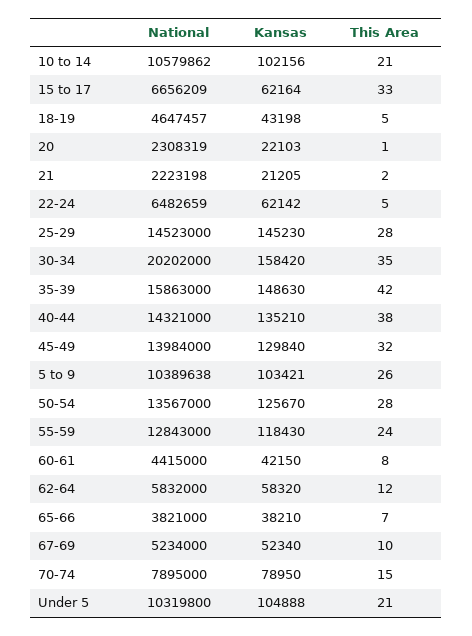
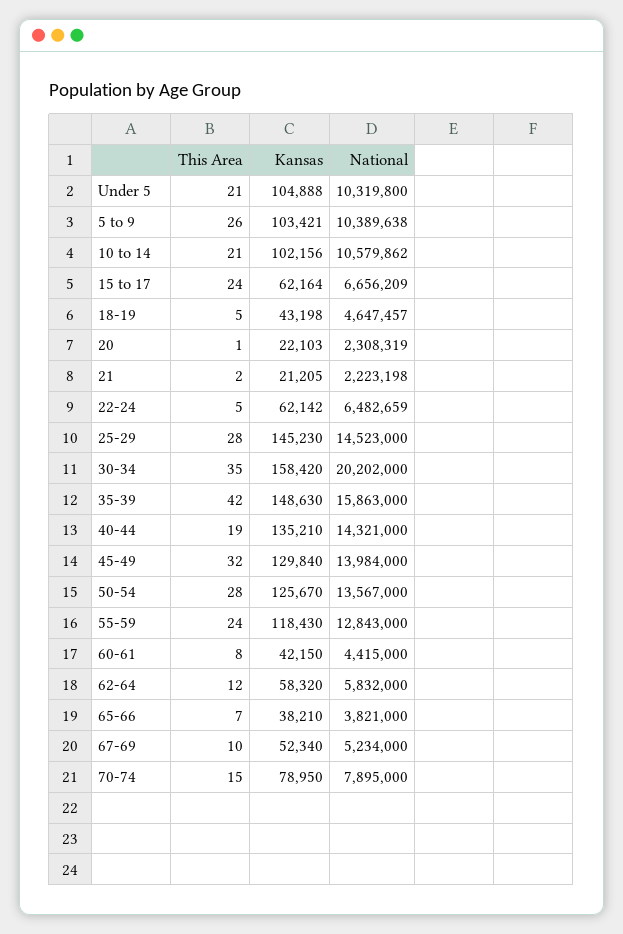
  {
    "National": {
      "10 to 14": 10579862,
      "15 to 17": 6656209,
      "18-19": 4647457,
      "20": 2308319,
      "21": 2223198,
      "22-24": 6482659,
      "25-29": 14523000,
      "30-34": 20202000,
      "35-39": 15863000,
      "40-44": 14321000,
      "45-49": 13984000,
      "5 to 9": 10389638,
      "50-54": 13567000,
      "55-59": 12843000,
      "60-61": 4415000,
      "62-64": 5832000,
      "65-66": 3821000,
      "67-69": 5234000,
      "70-74": 7895000,
      "Under 5": 10319800
    },
    "Kansas": {
      "10 to 14": 102156,
      "15 to 17": 62164,
      "18-19": 43198,
      "20": 22103,
      "21": 21205,
      "22-24": 62142,
      "25-29": 145230,
      "30-34": 158420,
      "35-39": 148630,
      "40-44": 135210,
      "45-49": 129840,
      "5 to 9": 103421,
      "50-54": 125670,
      "55-59": 118430,
      "60-61": 42150,
      "62-64": 58320,
      "65-66": 38210,
      "67-69": 52340,
      "70-74": 78950,
      "Under 5": 104888
    },
    "This Area": {
      "10 to 14": 21,
-     "15 to 17": 33,
+     "15 to 17": 24,
      "18-19": 5,
      "20": 1,
      "21": 2,
      "22-24": 5,
      "25-29": 28,
      "30-34": 35,
      "35-39": 42,
-     "40-44": 38,
+     "40-44": 19,
      "45-49": 32,
      "5 to 9": 26,
      "50-54": 28,
      "55-59": 24,
      "60-61": 8,
      "62-64": 12,
      "65-66": 7,
      "67-69": 10,
      "70-74": 15,
      "Under 5": 21
    }
  }

